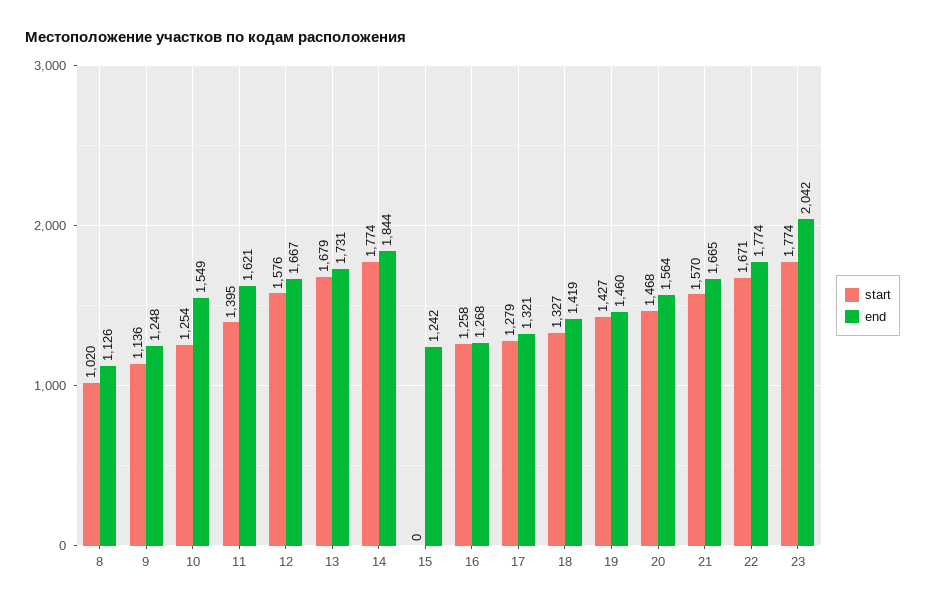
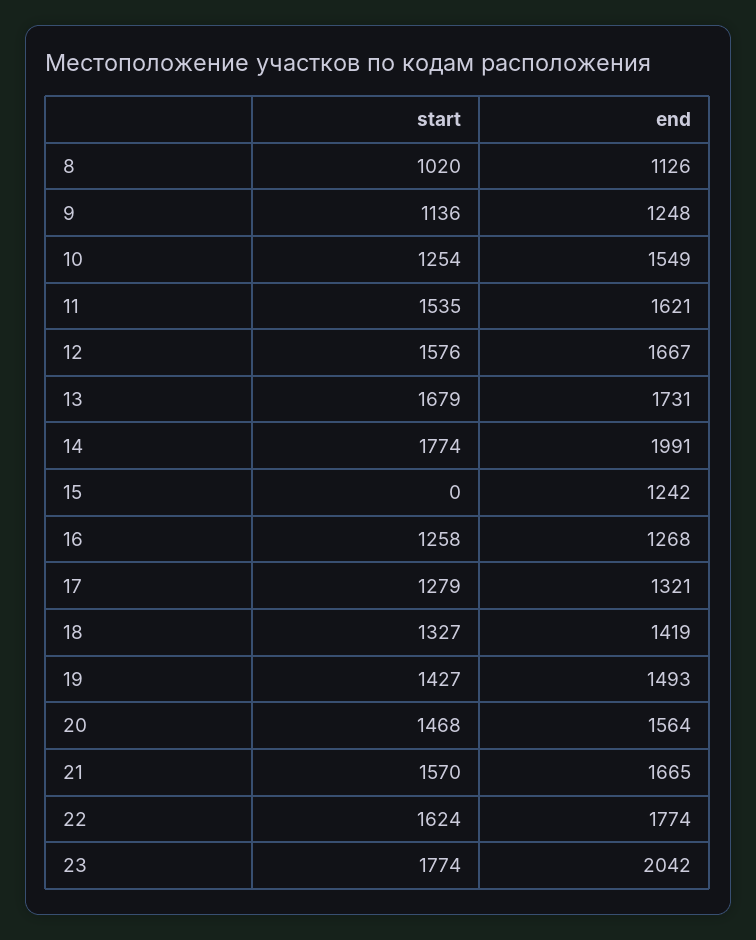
  {
    "start": {
      "8": 1020,
      "9": 1136,
      "10": 1254,
-     "11": 1395,
+     "11": 1535,
      "12": 1576,
      "13": 1679,
      "14": 1774,
      "15": 0,
      "16": 1258,
      "17": 1279,
      "18": 1327,
      "19": 1427,
      "20": 1468,
      "21": 1570,
-     "22": 1671,
+     "22": 1624,
      "23": 1774
    },
    "end": {
      "8": 1126,
      "9": 1248,
      "10": 1549,
      "11": 1621,
      "12": 1667,
      "13": 1731,
-     "14": 1844,
+     "14": 1991,
      "15": 1242,
      "16": 1268,
      "17": 1321,
      "18": 1419,
-     "19": 1460,
+     "19": 1493,
      "20": 1564,
      "21": 1665,
      "22": 1774,
      "23": 2042
    }
  }

